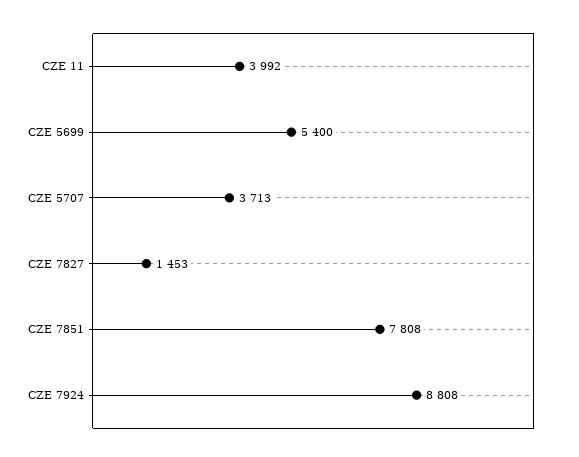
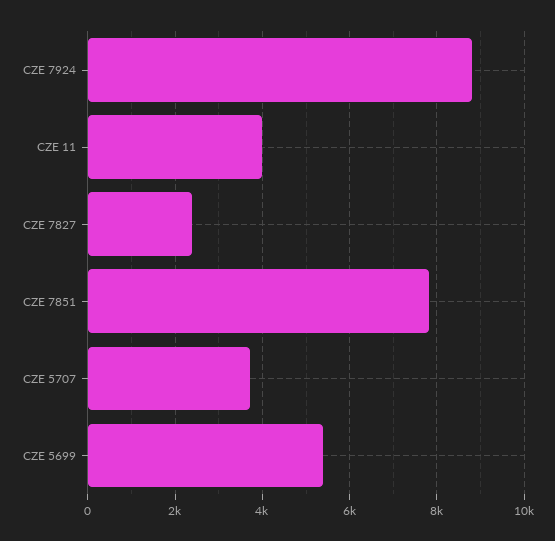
  {
    "CZE 11": 3992,
    "CZE 5699": 5400,
    "CZE 5707": 3713,
-   "CZE 7827": 1453,
+   "CZE 7827": 2400,
    "CZE 7851": 7808,
    "CZE 7924": 8808
  }

